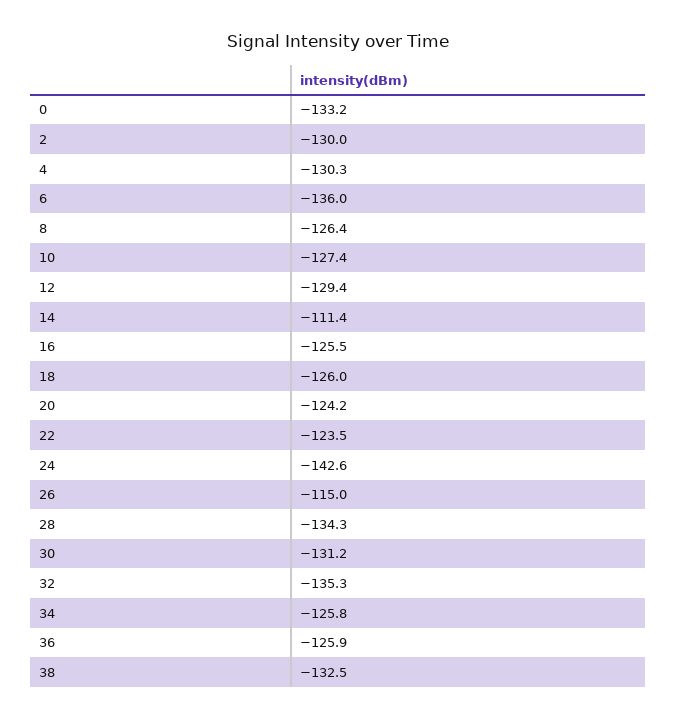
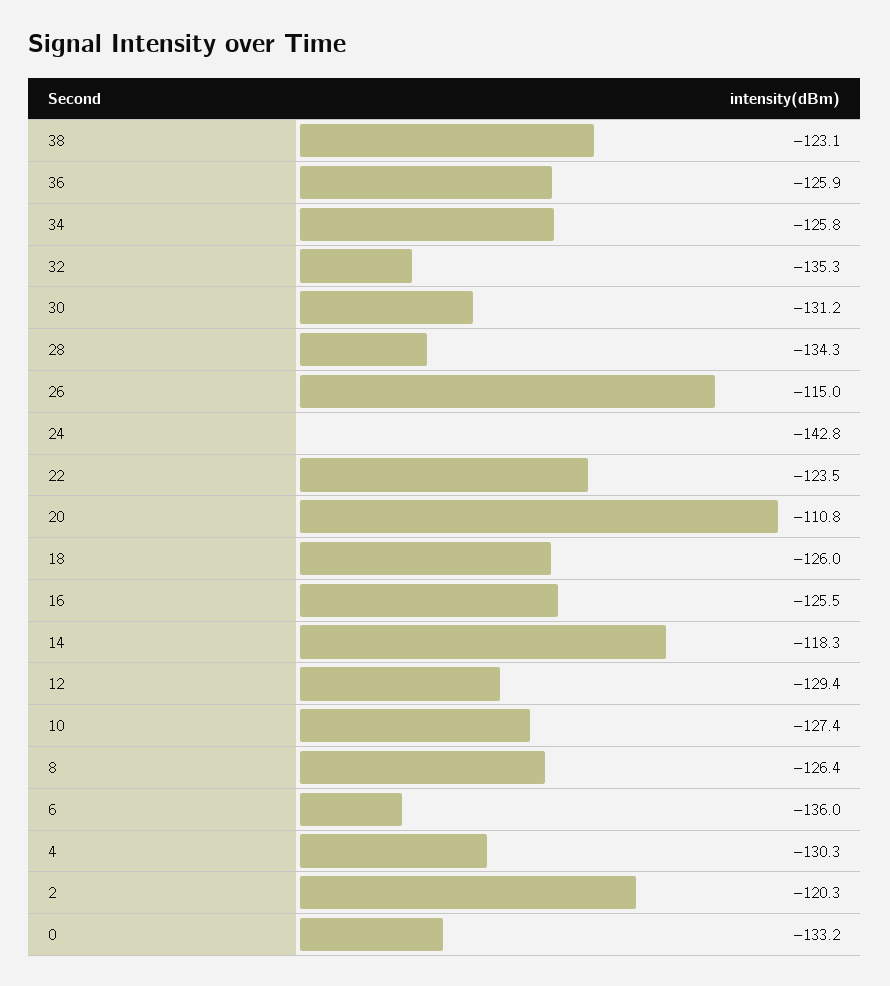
  {
    "0": -133.2,
-   "2": -130,
+   "2": -120.3,
    "4": -130.3,
    "6": -136,
    "8": -126.4,
    "10": -127.4,
    "12": -129.4,
-   "14": -111.4,
+   "14": -118.3,
    "16": -125.5,
    "18": -126,
-   "20": -124.2,
+   "20": -110.8,
    "22": -123.5,
-   "24": -142.6,
+   "24": -142.8,
    "26": -115,
    "28": -134.3,
    "30": -131.2,
    "32": -135.3,
    "34": -125.8,
    "36": -125.9,
-   "38": -132.5
+   "38": -123.1
  }

